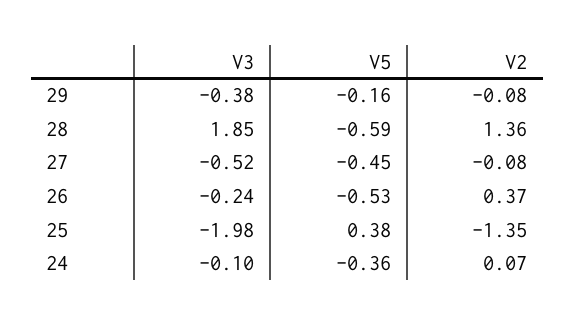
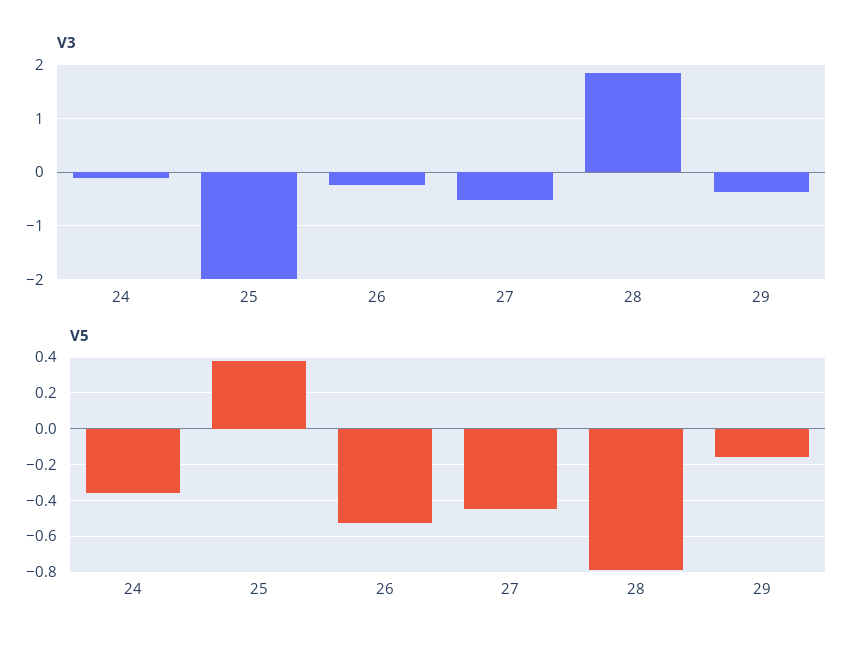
  {
    "V3": {
      "29": -0.38,
      "28": 1.85,
      "27": -0.52,
      "26": -0.24,
      "25": -1.98,
      "24": -0.1
    },
    "V5": {
      "29": -0.16,
-     "28": -0.59,
+     "28": -0.8,
      "27": -0.45,
      "26": -0.53,
      "25": 0.38,
      "24": -0.36
-   },
+   }
-   "V2": {
-     "29": -0.08,
-     "28": 1.36,
-     "27": -0.08,
-     "26": 0.37,
-     "25": -1.35,
-     "24": 0.07
-   }
  }

